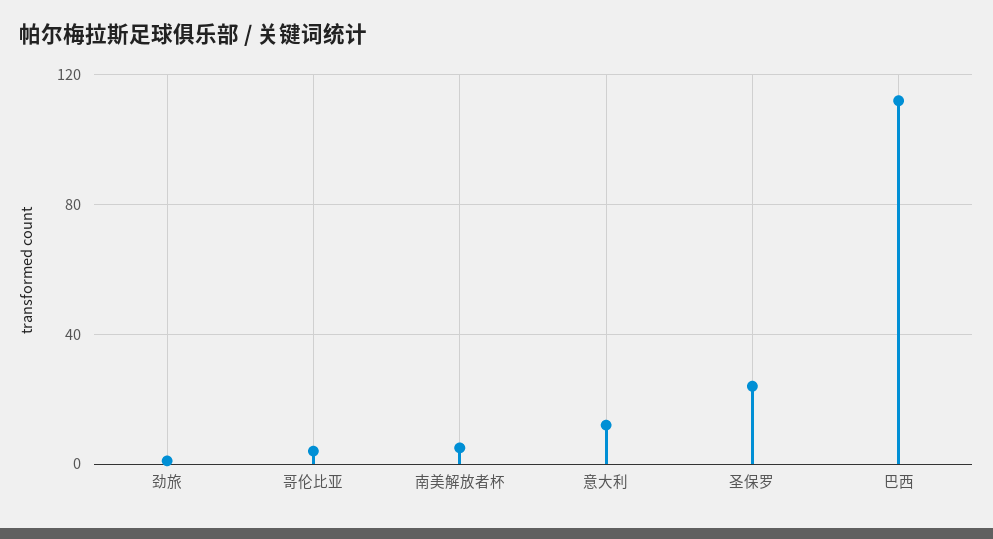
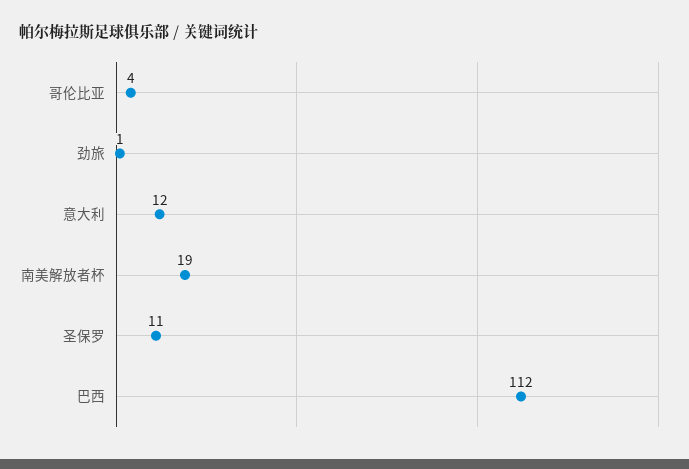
  {
    "劲旅": 1,
    "哥伦比亚": 4,
-   "南美解放者杯": 5,
+   "南美解放者杯": 19,
    "意大利": 12,
-   "圣保罗": 25,
+   "圣保罗": 11,
    "巴西": 112
  }

